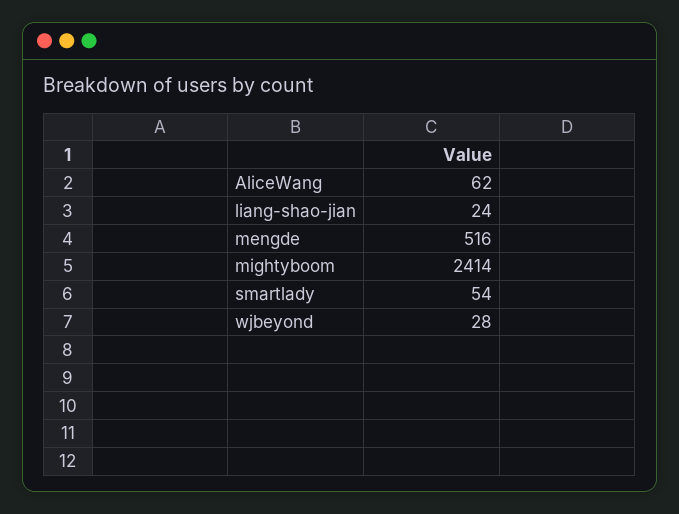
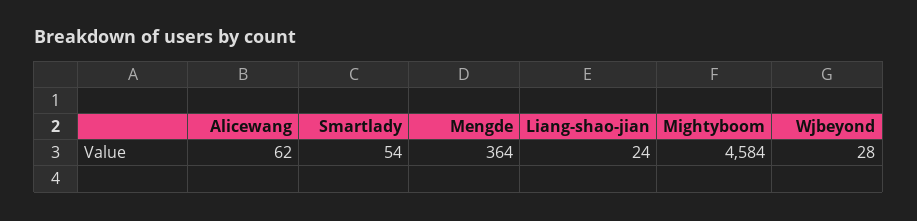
  {
    "AliceWang": 62,
    "liang-shao-jian": 24,
-   "mengde": 516,
+   "mengde": 364,
-   "mightyboom": 2414,
+   "mightyboom": 4584,
    "smartlady": 54,
    "wjbeyond": 28
  }

